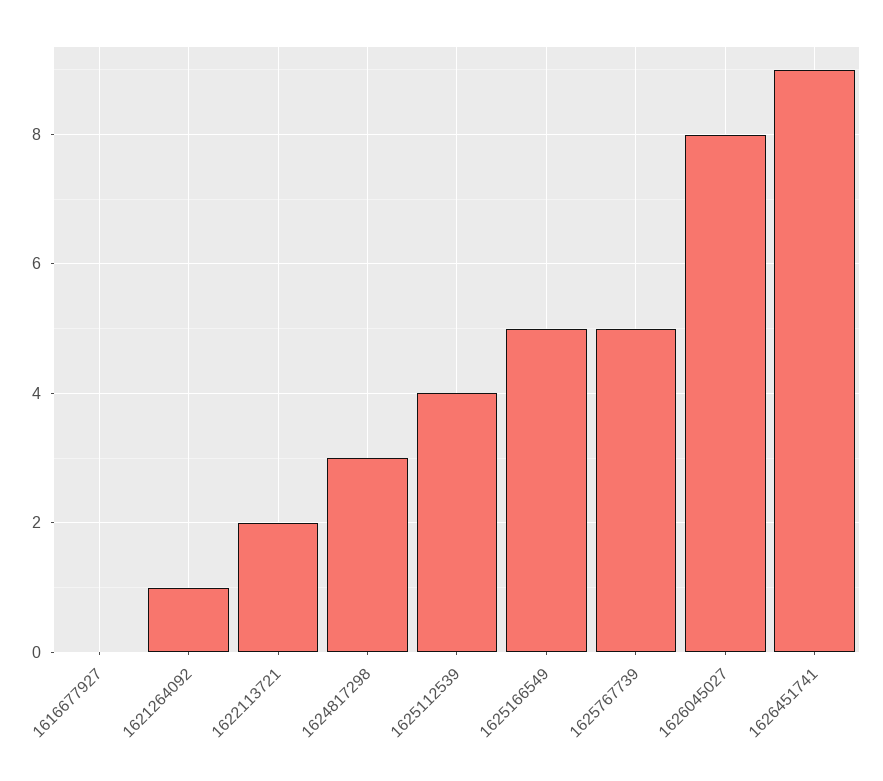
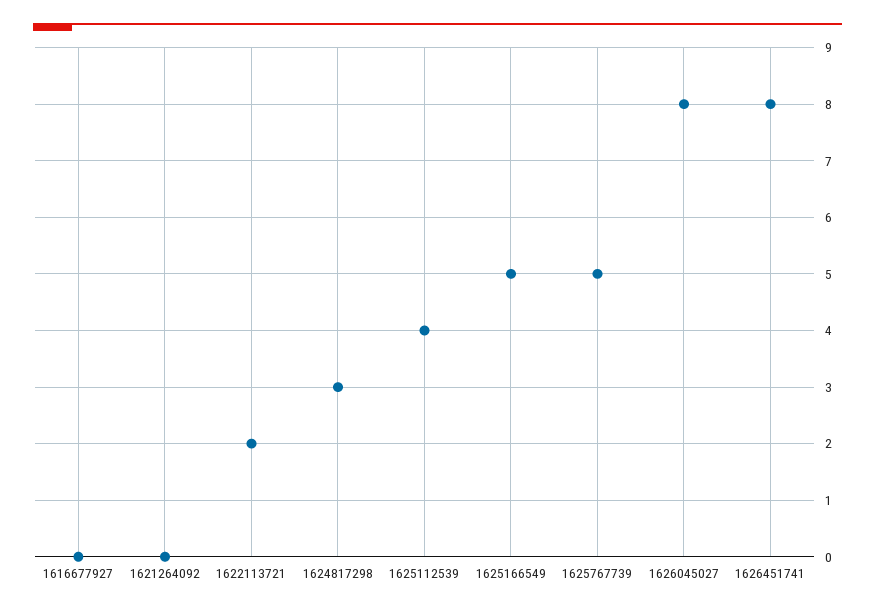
  {
    "1616677927": 0,
-   "1621264092": 1,
+   "1621264092": 0,
    "1622113721": 2,
    "1624817298": 3,
    "1625112539": 4,
    "1625166549": 5,
    "1625767739": 5,
    "1626045027": 8,
-   "1626451741": 9
+   "1626451741": 8
  }

